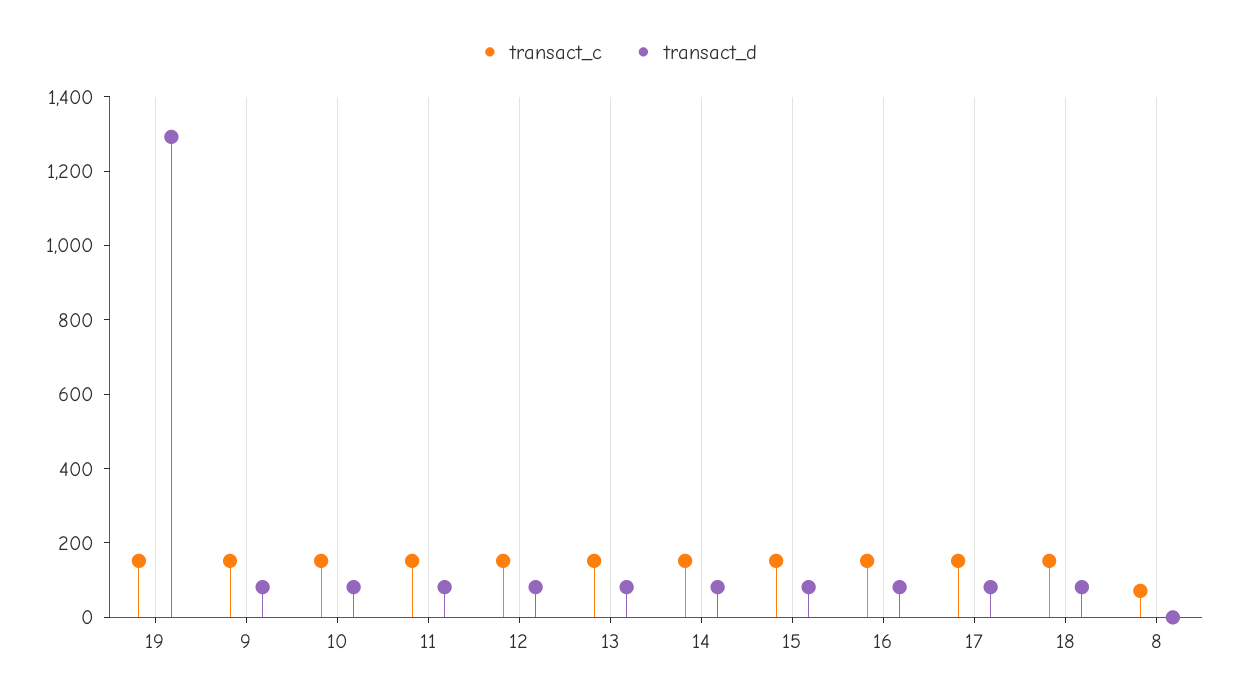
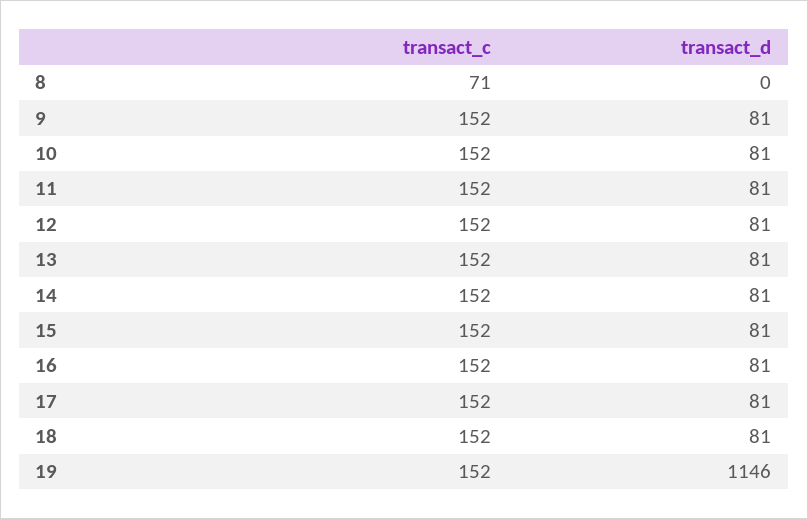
  {
    "transact_c": {
      "19": 152,
      "9": 152,
      "10": 152,
      "11": 152,
      "12": 152,
      "13": 152,
      "14": 152,
      "15": 152,
      "16": 152,
      "17": 152,
      "18": 152,
      "8": 71
    },
    "transact_d": {
-     "19": 1300,
+     "19": 1146,
      "9": 81,
      "10": 81,
      "11": 81,
      "12": 81,
      "13": 81,
      "14": 81,
      "15": 81,
      "16": 81,
      "17": 81,
      "18": 81,
      "8": 0
    }
  }

